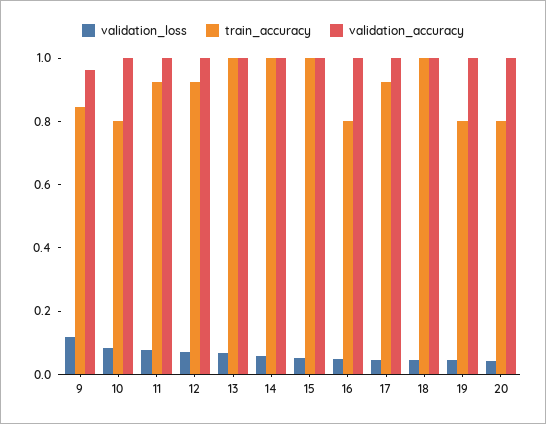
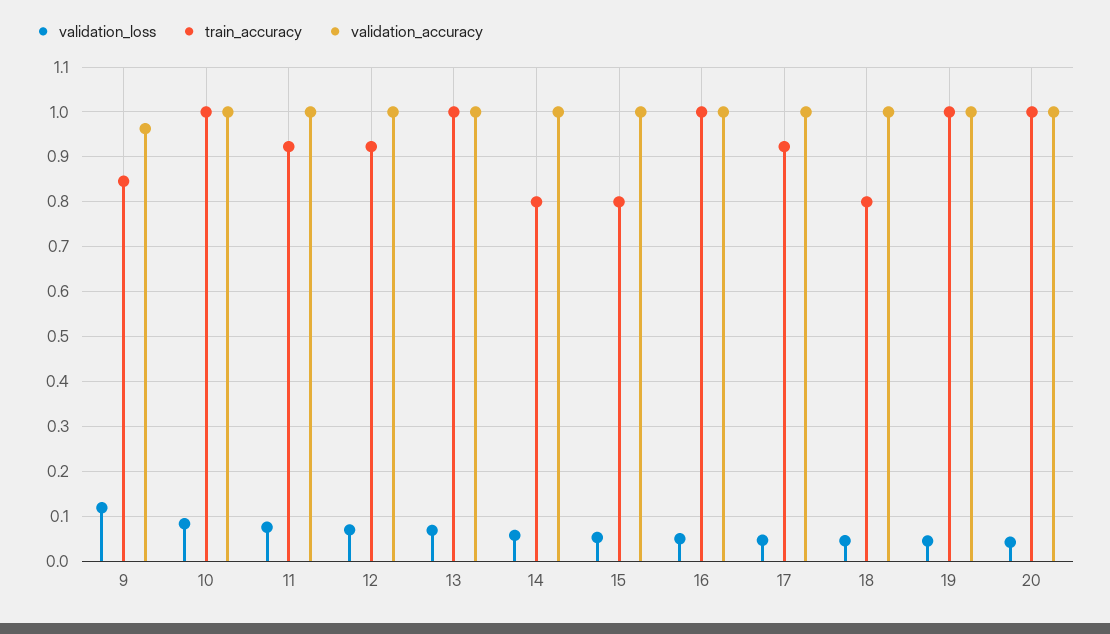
  {
    "validation_loss": {
      "9": 0.12,
      "10": 0.08,
      "11": 0.08,
      "12": 0.08,
      "13": 0.06,
      "14": 0.06,
      "15": 0.06,
      "16": 0.06,
      "17": 0.04,
      "18": 0.04,
      "19": 0.04,
      "20": 0.04
    },
    "train_accuracy": {
      "9": 0.84,
-     "10": 0.8,
+     "10": 1,
      "11": 0.92,
      "12": 0.92,
      "13": 1,
-     "14": 1,
+     "14": 0.8,
-     "15": 1,
+     "15": 0.8,
-     "16": 0.8,
+     "16": 1,
      "17": 0.92,
-     "18": 1,
+     "18": 0.8,
-     "19": 0.8,
+     "19": 1,
-     "20": 0.8
+     "20": 1
    },
    "validation_accuracy": {
      "9": 0.96,
      "10": 1,
      "11": 1,
      "12": 1,
      "13": 1,
      "14": 1,
      "15": 1,
      "16": 1,
      "17": 1,
      "18": 1,
      "19": 1,
      "20": 1
    }
  }

